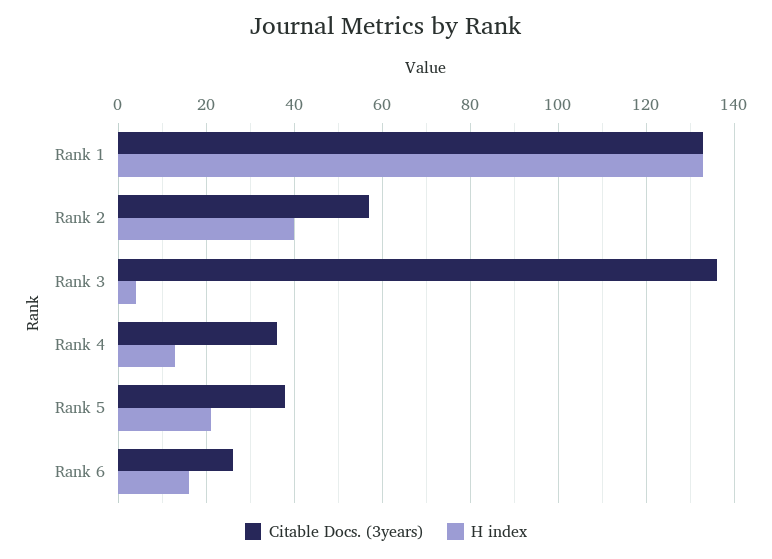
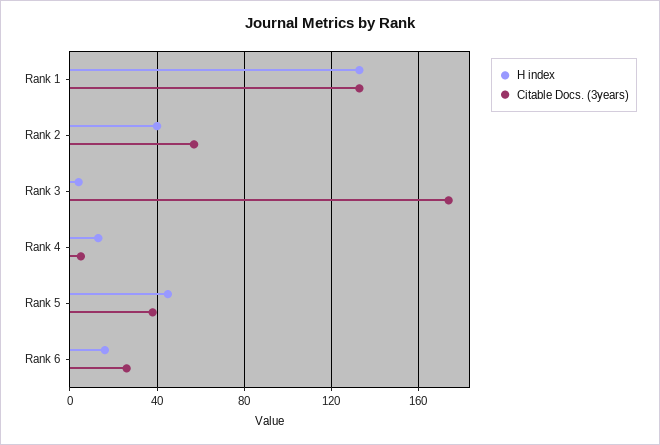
  {
    "Citable Docs. (3years)": {
      "Rank 1": 135,
      "Rank 2": 55,
-     "Rank 3": 135,
+     "Rank 3": 175,
-     "Rank 4": 35,
+     "Rank 4": 5,
      "Rank 5": 40,
      "Rank 6": 25
    },
    "H index": {
      "Rank 1": 135,
      "Rank 2": 40,
      "Rank 3": 5,
      "Rank 4": 15,
-     "Rank 5": 20,
+     "Rank 5": 45,
      "Rank 6": 15
    }
  }

